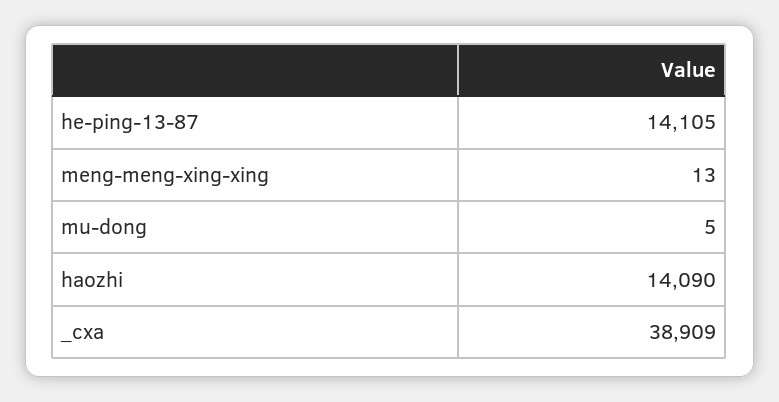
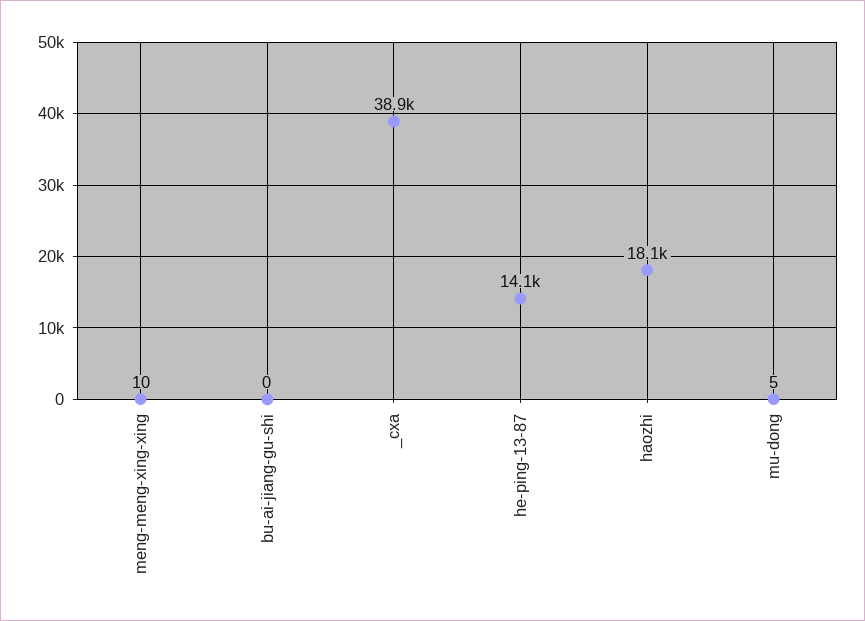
  {
    "he-ping-13-87": 14105,
-   "meng-meng-xing-xing": 13,
+   "meng-meng-xing-xing": 10,
    "mu-dong": 5,
-   "haozhi": 14090,
+   "haozhi": 18100,
-   "_cxa": 38909
+   "_cxa": 38909,
+   "bu-ai-jiang-gu-shi": 0
  }

